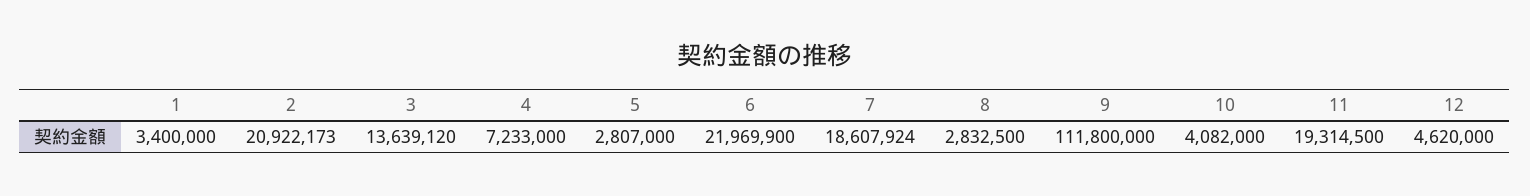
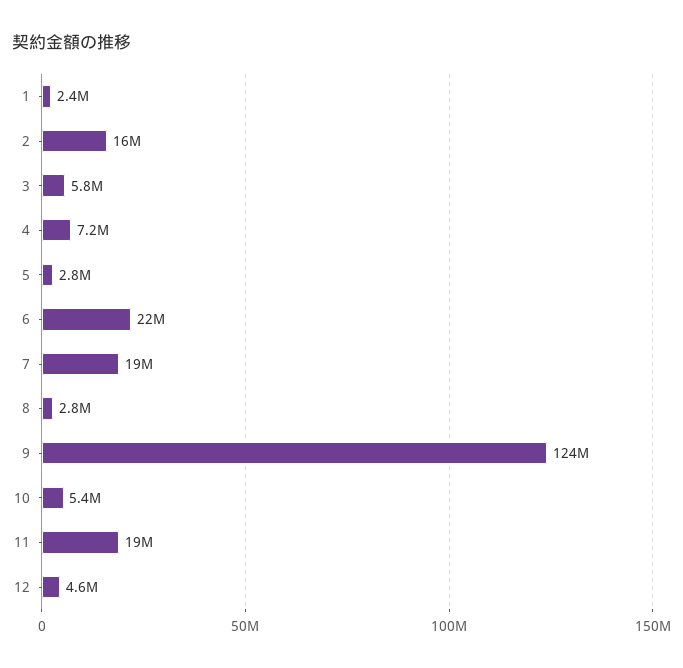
  {
-   "1": 3400000,
+   "1": 2400000,
-   "2": 20922173,
+   "2": 16000000,
-   "3": 13639120,
+   "3": 5800000,
    "4": 7233000,
    "5": 2807000,
    "6": 21969900,
    "7": 18607924,
    "8": 2832500,
-   "9": 111800000,
+   "9": 124000000,
-   "10": 4082000,
+   "10": 5400000,
    "11": 19314500,
    "12": 4620000
  }

